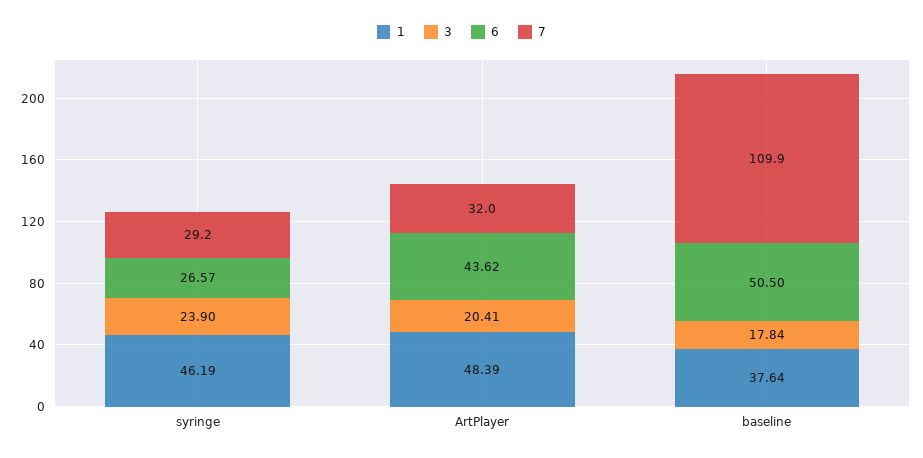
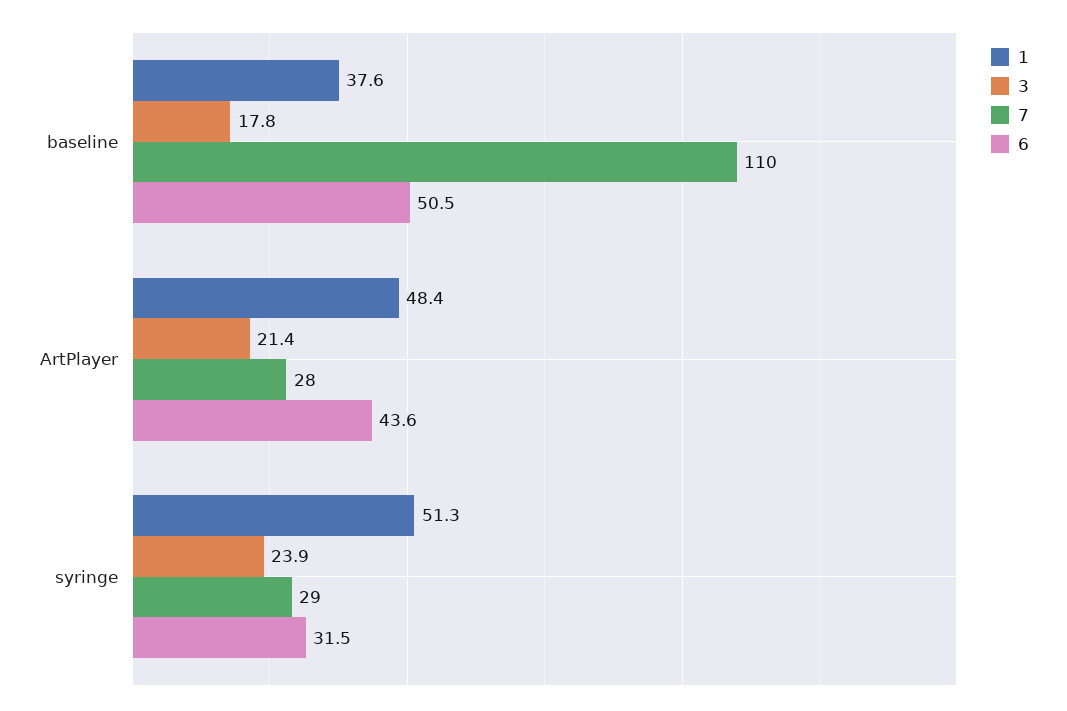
  {
    "1": {
-     "syringe": 46.19,
+     "syringe": 51.3,
      "ArtPlayer": 48.39,
      "baseline": 37.64
    },
    "3": {
      "syringe": 23.9,
-     "ArtPlayer": 20.41,
+     "ArtPlayer": 21.4,
      "baseline": 17.84
    },
    "6": {
-     "syringe": 26.57,
+     "syringe": 31.5,
      "ArtPlayer": 43.62,
      "baseline": 50.5
    },
    "7": {
      "syringe": 29.2,
-     "ArtPlayer": 32,
+     "ArtPlayer": 28,
      "baseline": 109.9
    }
  }

